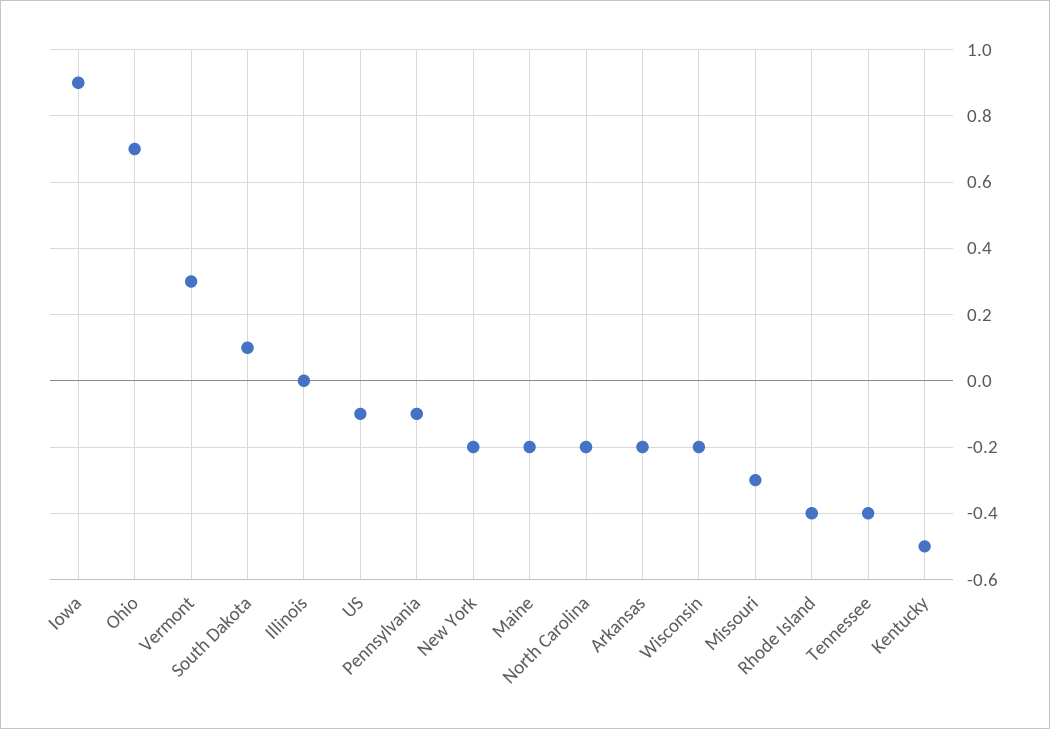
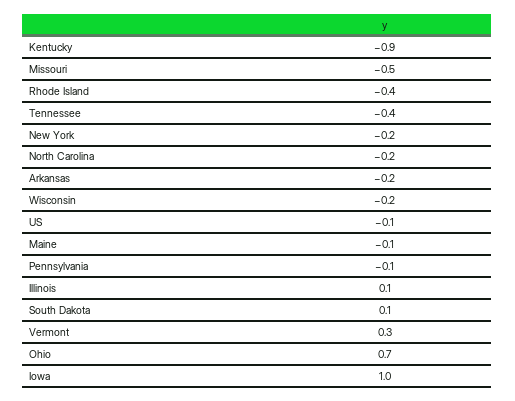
  {
-   "Iowa": 0.9,
+   "Iowa": 1,
    "Ohio": 0.7,
    "Vermont": 0.3,
    "South Dakota": 0.1,
-   "Illinois": 0,
+   "Illinois": 0.1,
    "US": -0.1,
    "Pennsylvania": -0.1,
    "New York": -0.2,
-   "Maine": -0.2,
+   "Maine": -0.1,
    "North Carolina": -0.2,
    "Arkansas": -0.2,
    "Wisconsin": -0.2,
-   "Missouri": -0.3,
+   "Missouri": -0.5,
    "Rhode Island": -0.4,
    "Tennessee": -0.4,
-   "Kentucky": -0.5
+   "Kentucky": -0.9
  }

